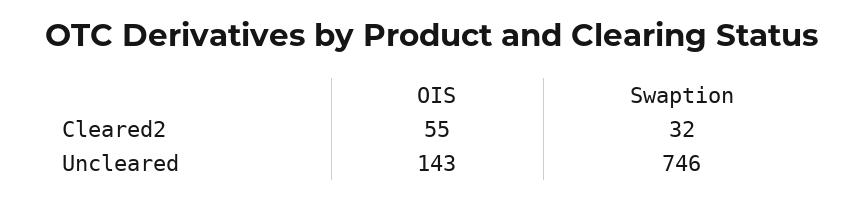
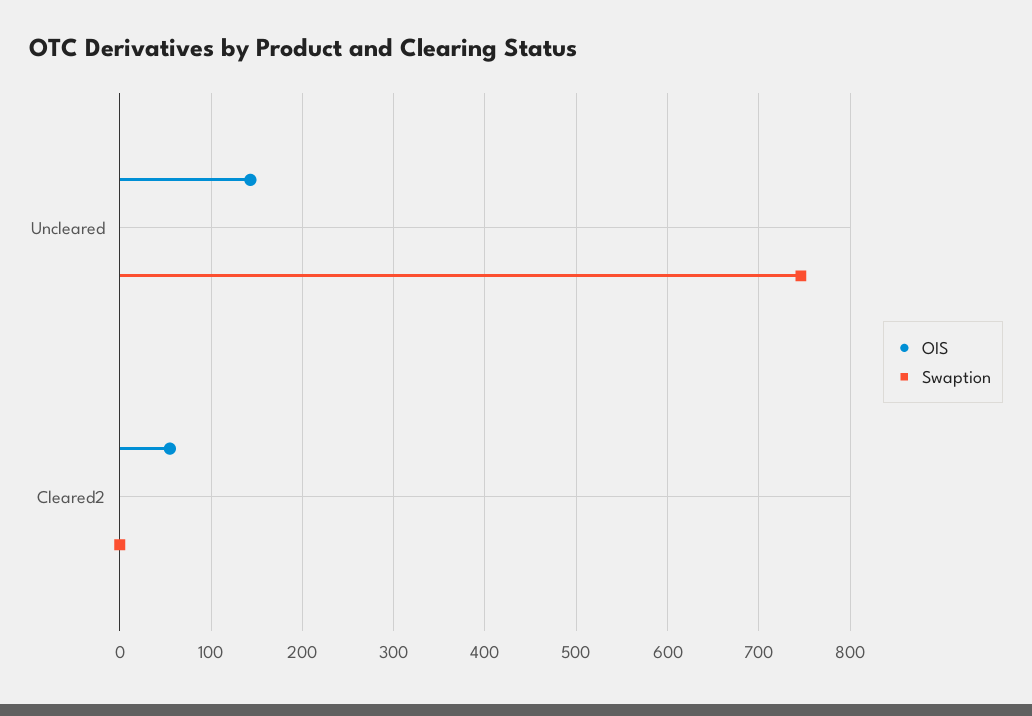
  {
    "OIS": {
      "Cleared2": 55,
      "Uncleared": 143
    },
    "Swaption": {
-     "Cleared2": 32,
+     "Cleared2": 0,
      "Uncleared": 746
    }
  }

